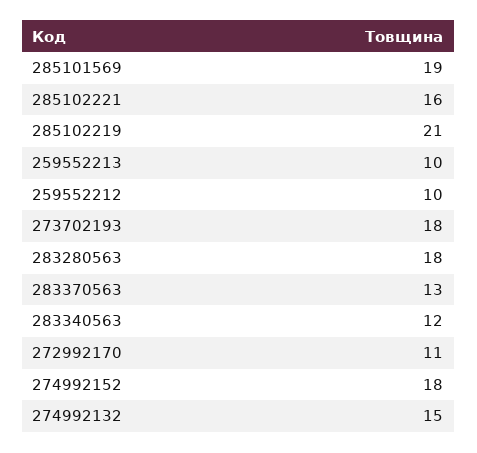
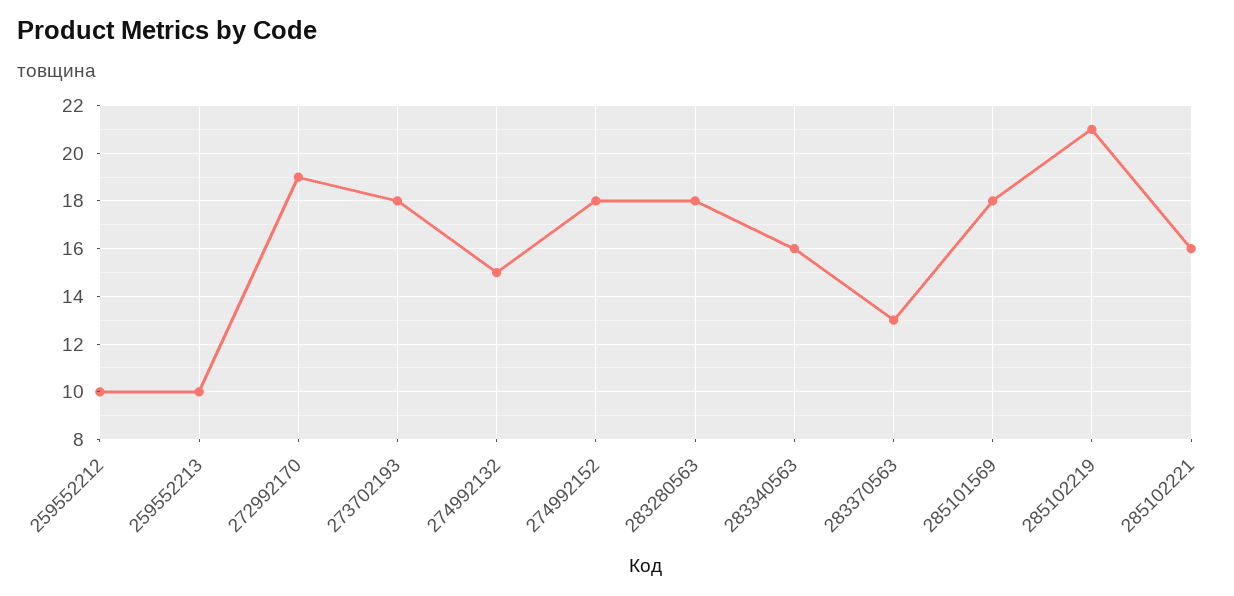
  {
-   "285101569": 19,
+   "285101569": 18,
    "285102221": 16,
    "285102219": 21,
    "259552213": 10,
    "259552212": 10,
    "273702193": 18,
    "283280563": 18,
    "283370563": 13,
-   "283340563": 12,
+   "283340563": 16,
-   "272992170": 11,
+   "272992170": 19,
    "274992152": 18,
    "274992132": 15
  }

